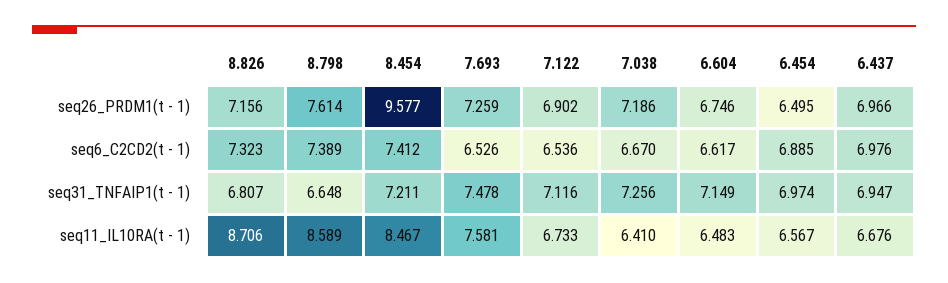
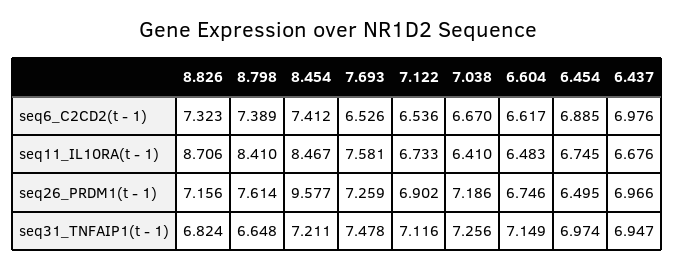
  {
    "8.826": {
      "seq26_PRDM1(t - 1)": 7.156,
      "seq6_C2CD2(t - 1)": 7.323,
-     "seq31_TNFAIP1(t - 1)": 6.807,
+     "seq31_TNFAIP1(t - 1)": 6.824,
      "seq11_IL10RA(t - 1)": 8.706
    },
    "8.798": {
      "seq26_PRDM1(t - 1)": 7.614,
      "seq6_C2CD2(t - 1)": 7.389,
      "seq31_TNFAIP1(t - 1)": 6.648,
-     "seq11_IL10RA(t - 1)": 8.589
+     "seq11_IL10RA(t - 1)": 8.41
    },
    "8.454": {
      "seq26_PRDM1(t - 1)": 9.577,
      "seq6_C2CD2(t - 1)": 7.412,
      "seq31_TNFAIP1(t - 1)": 7.211,
      "seq11_IL10RA(t - 1)": 8.467
    },
    "7.693": {
      "seq26_PRDM1(t - 1)": 7.259,
      "seq6_C2CD2(t - 1)": 6.526,
      "seq31_TNFAIP1(t - 1)": 7.478,
      "seq11_IL10RA(t - 1)": 7.581
    },
    "7.122": {
      "seq26_PRDM1(t - 1)": 6.902,
      "seq6_C2CD2(t - 1)": 6.536,
      "seq31_TNFAIP1(t - 1)": 7.116,
      "seq11_IL10RA(t - 1)": 6.733
    },
    "7.038": {
      "seq26_PRDM1(t - 1)": 7.186,
      "seq6_C2CD2(t - 1)": 6.67,
      "seq31_TNFAIP1(t - 1)": 7.256,
      "seq11_IL10RA(t - 1)": 6.41
    },
    "6.604": {
      "seq26_PRDM1(t - 1)": 6.746,
      "seq6_C2CD2(t - 1)": 6.617,
      "seq31_TNFAIP1(t - 1)": 7.149,
      "seq11_IL10RA(t - 1)": 6.483
    },
    "6.454": {
      "seq26_PRDM1(t - 1)": 6.495,
      "seq6_C2CD2(t - 1)": 6.885,
      "seq31_TNFAIP1(t - 1)": 6.974,
-     "seq11_IL10RA(t - 1)": 6.567
+     "seq11_IL10RA(t - 1)": 6.745
    },
    "6.437": {
      "seq26_PRDM1(t - 1)": 6.966,
      "seq6_C2CD2(t - 1)": 6.976,
      "seq31_TNFAIP1(t - 1)": 6.947,
      "seq11_IL10RA(t - 1)": 6.676
    }
  }

